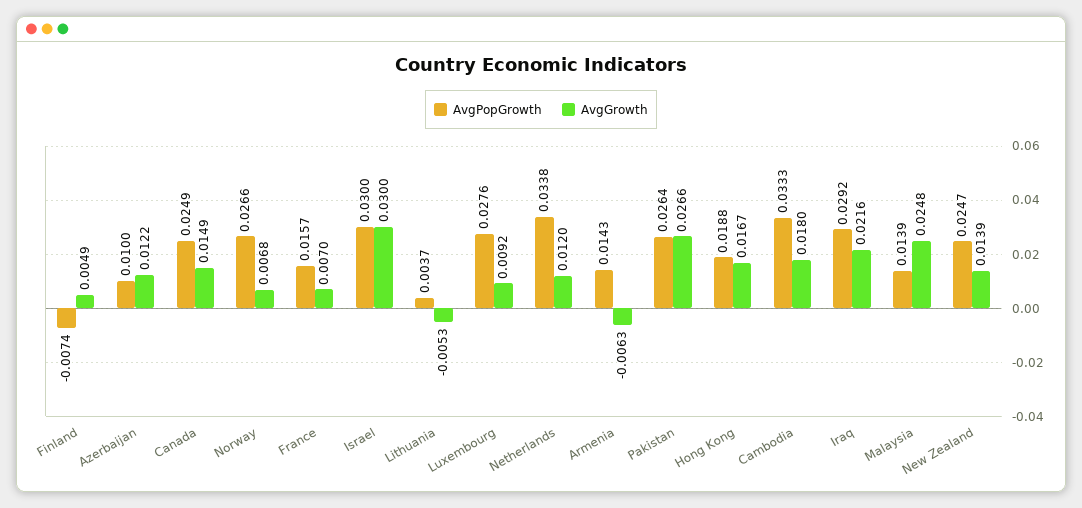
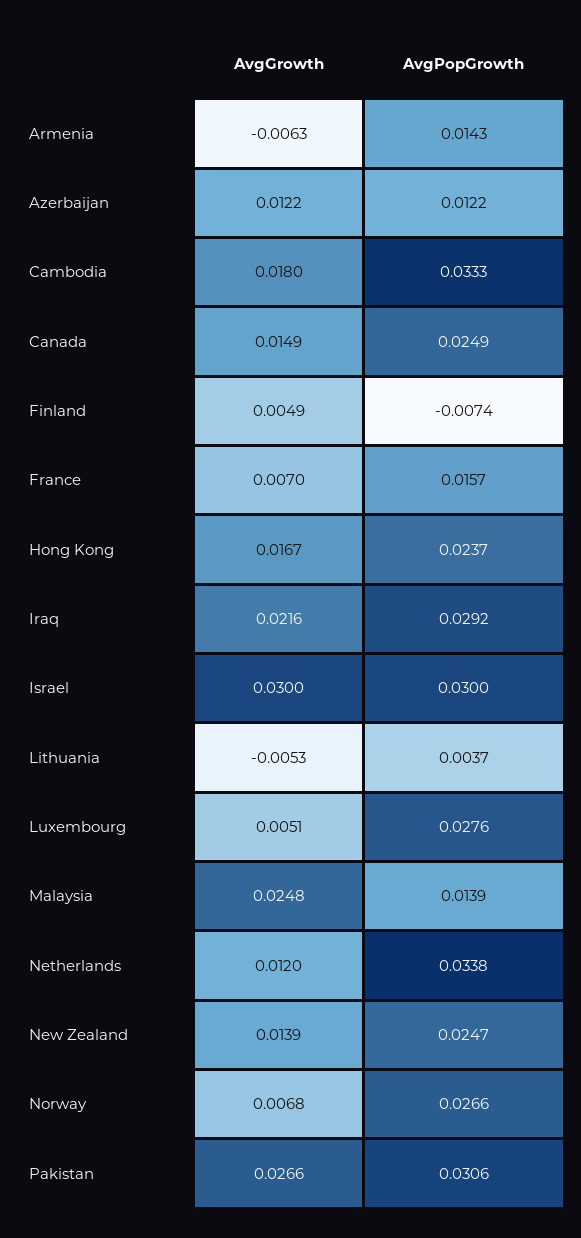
  {
    "AvgPopGrowth": {
      "Finland": -0.0074,
-     "Azerbaijan": 0.01,
+     "Azerbaijan": 0.0122,
      "Canada": 0.0249,
      "Norway": 0.0266,
      "France": 0.0157,
      "Israel": 0.03,
      "Lithuania": 0.0037,
      "Luxembourg": 0.0276,
      "Netherlands": 0.0338,
      "Armenia": 0.0143,
-     "Pakistan": 0.0264,
+     "Pakistan": 0.0306,
-     "Hong Kong": 0.0188,
+     "Hong Kong": 0.0237,
      "Cambodia": 0.0333,
      "Iraq": 0.0292,
      "Malaysia": 0.0139,
      "New Zealand": 0.0247
    },
    "AvgGrowth": {
      "Finland": 0.0049,
      "Azerbaijan": 0.0122,
      "Canada": 0.0149,
      "Norway": 0.0068,
      "France": 0.007,
      "Israel": 0.03,
      "Lithuania": -0.0053,
-     "Luxembourg": 0.0092,
+     "Luxembourg": 0.0051,
      "Netherlands": 0.012,
      "Armenia": -0.0063,
      "Pakistan": 0.0266,
      "Hong Kong": 0.0167,
      "Cambodia": 0.018,
      "Iraq": 0.0216,
      "Malaysia": 0.0248,
      "New Zealand": 0.0139
    }
  }

